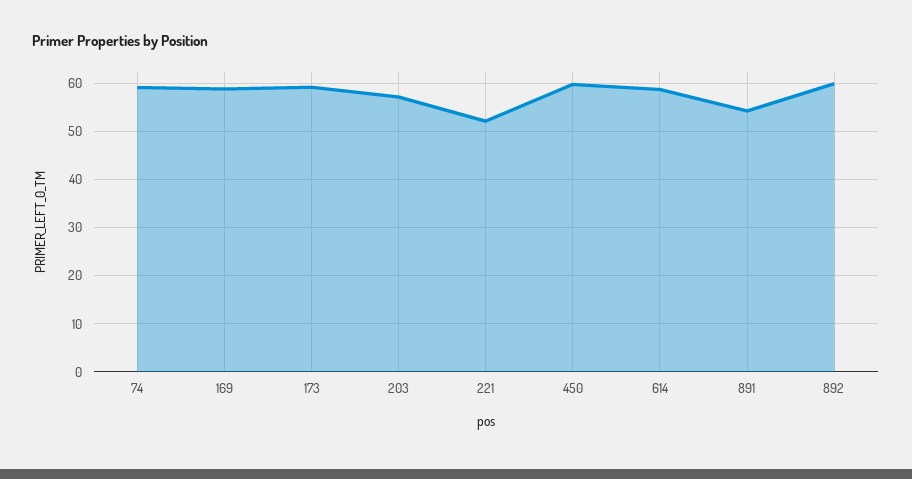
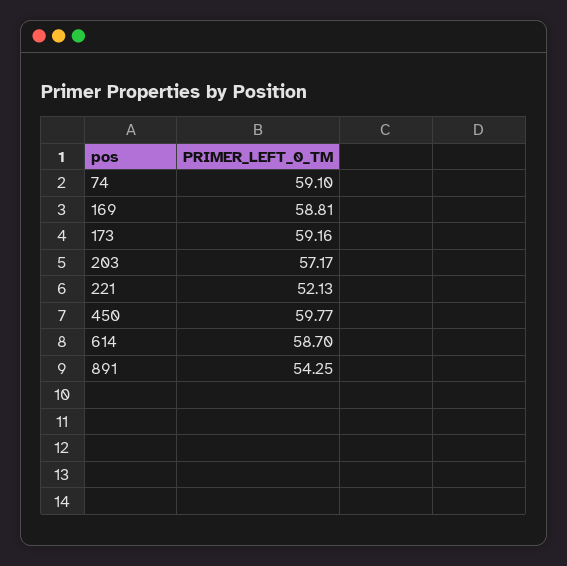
  {
    "74": 59.1,
    "169": 58.81,
    "173": 59.16,
    "203": 57.17,
    "221": 52.13,
    "450": 59.77,
    "614": 58.7,
-   "891": 54.25,
+   "891": 54.25
-   "892": 60
  }

